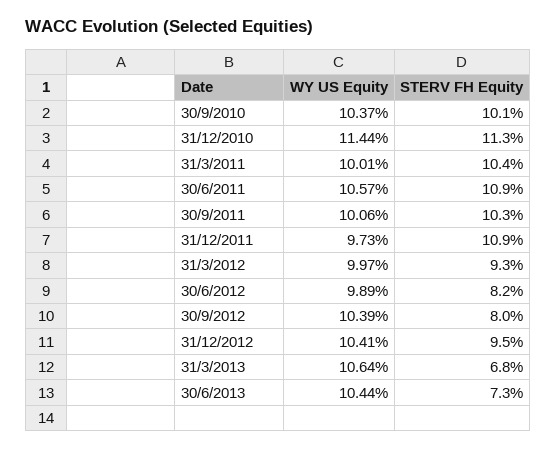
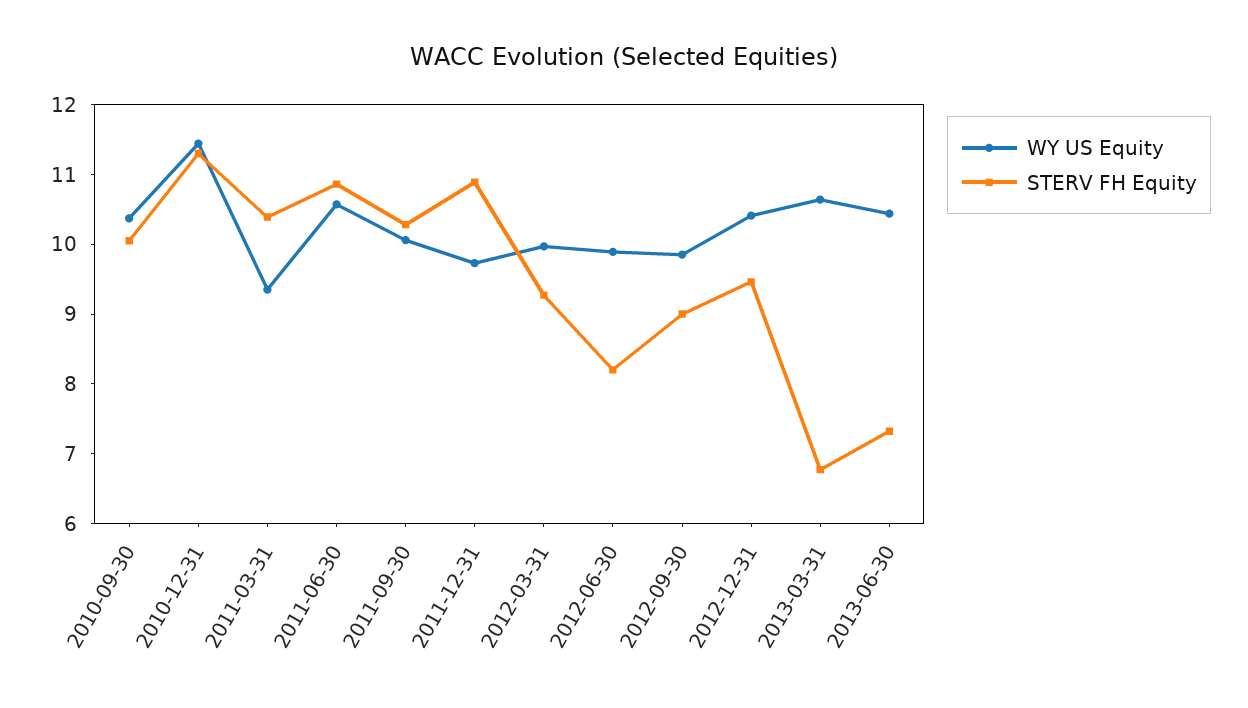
  {
    "WY US Equity": {
      "30/9/2010": 10.37,
      "31/12/2010": 11.44,
-     "31/3/2011": 10.01,
+     "31/3/2011": 9.4,
      "30/6/2011": 10.57,
      "30/9/2011": 10.06,
      "31/12/2011": 9.73,
      "31/3/2012": 9.97,
      "30/6/2012": 9.89,
-     "30/9/2012": 10.39,
+     "30/9/2012": 9.8,
      "31/12/2012": 10.41,
      "31/3/2013": 10.64,
      "30/6/2013": 10.44
    },
    "STERV FH Equity": {
      "30/9/2010": 10.1,
      "31/12/2010": 11.3,
      "31/3/2011": 10.4,
      "30/6/2011": 10.9,
      "30/9/2011": 10.3,
      "31/12/2011": 10.9,
      "31/3/2012": 9.3,
      "30/6/2012": 8.2,
-     "30/9/2012": 8,
+     "30/9/2012": 9,
      "31/12/2012": 9.5,
      "31/3/2013": 6.8,
      "30/6/2013": 7.3
    }
  }

